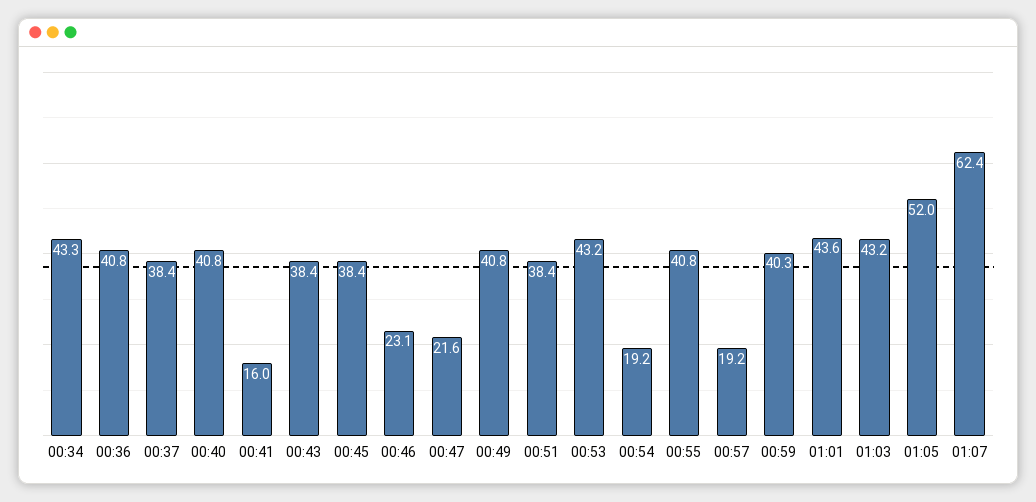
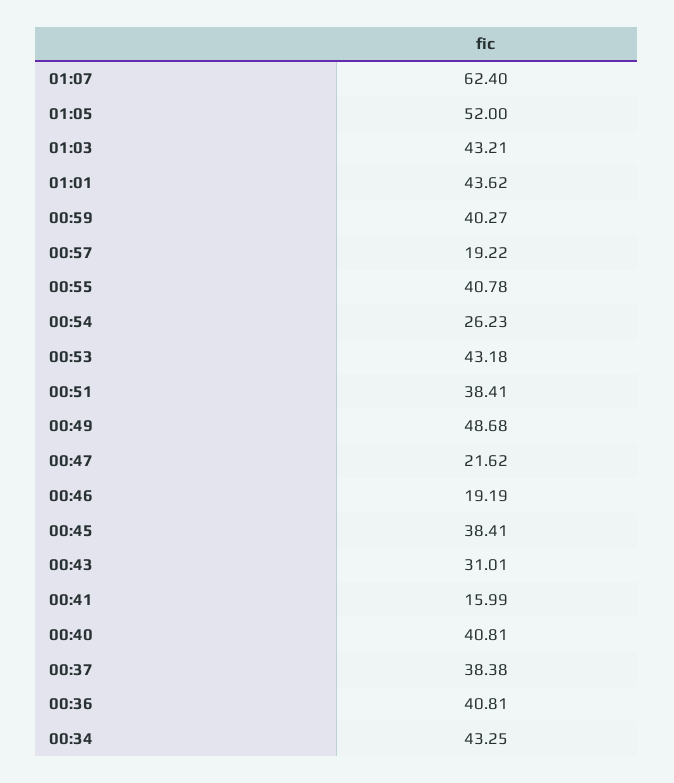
  {
    "00:34": 43.25,
    "00:36": 40.81,
    "00:37": 38.38,
    "00:40": 40.81,
    "00:41": 15.99,
-   "00:43": 38.4,
+   "00:43": 31.01,
    "00:45": 38.41,
-   "00:46": 23.1,
+   "00:46": 19.19,
    "00:47": 21.62,
-   "00:49": 40.8,
+   "00:49": 48.68,
    "00:51": 38.41,
    "00:53": 43.18,
-   "00:54": 19.2,
+   "00:54": 26.23,
    "00:55": 40.78,
    "00:57": 19.22,
    "00:59": 40.27,
    "01:01": 43.62,
    "01:03": 43.21,
    "01:05": 52,
    "01:07": 62.4
  }

